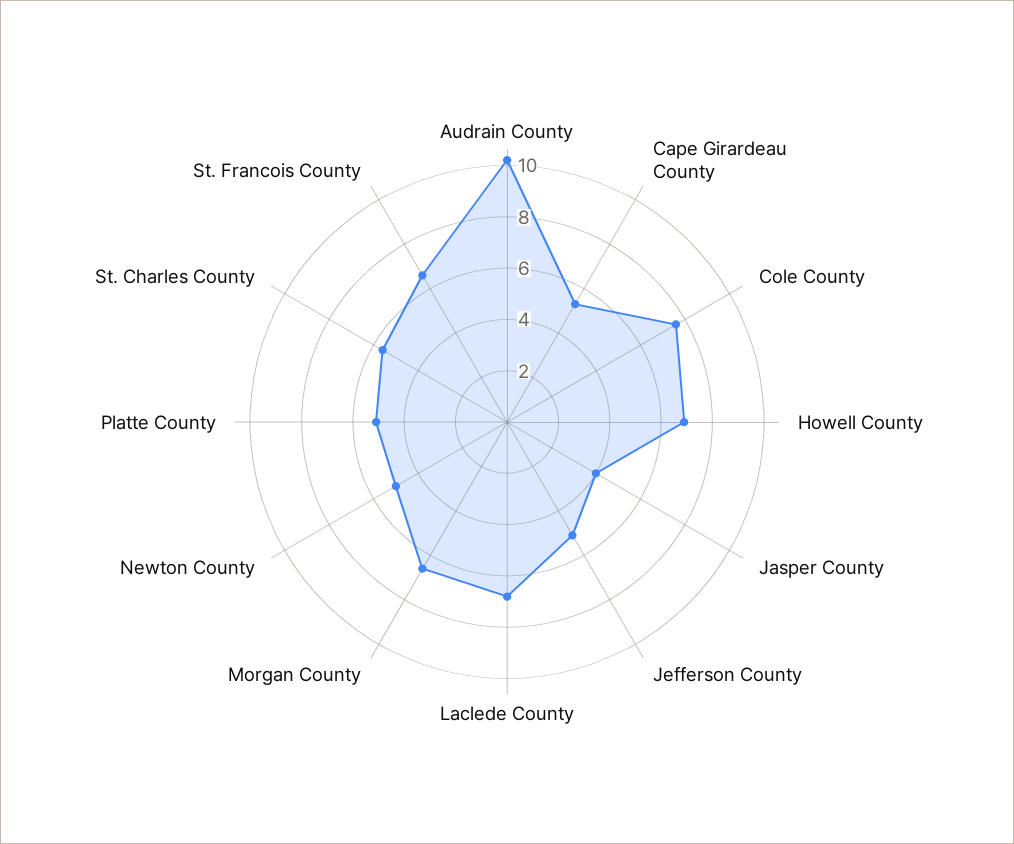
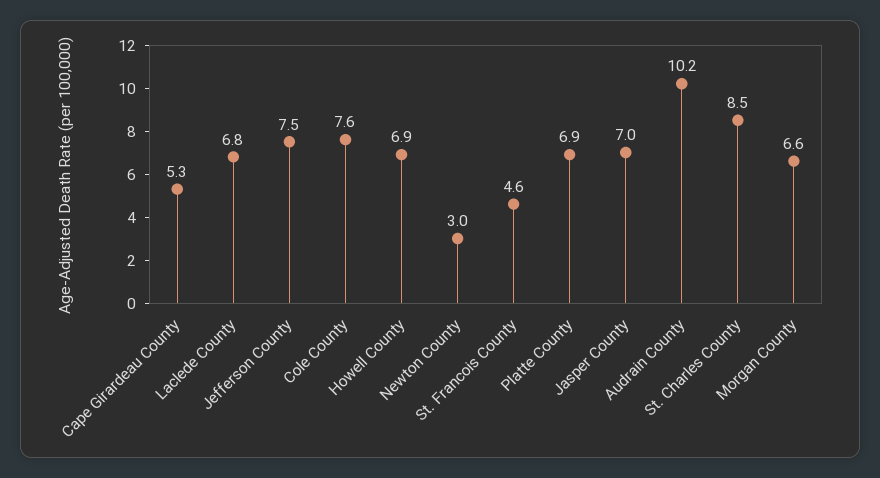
  {
    "Audrain County": 10.2,
    "Cape Girardeau County": 5.3,
    "Cole County": 7.6,
    "Howell County": 6.9,
-   "Jasper County": 4,
+   "Jasper County": 7,
-   "Jefferson County": 5,
+   "Jefferson County": 7.5,
    "Laclede County": 6.8,
    "Morgan County": 6.6,
-   "Newton County": 5,
+   "Newton County": 3,
-   "Platte County": 5,
+   "Platte County": 6.9,
-   "St. Charles County": 5.5,
+   "St. Charles County": 8.5,
-   "St. Francois County": 6.5
+   "St. Francois County": 4.6
  }

